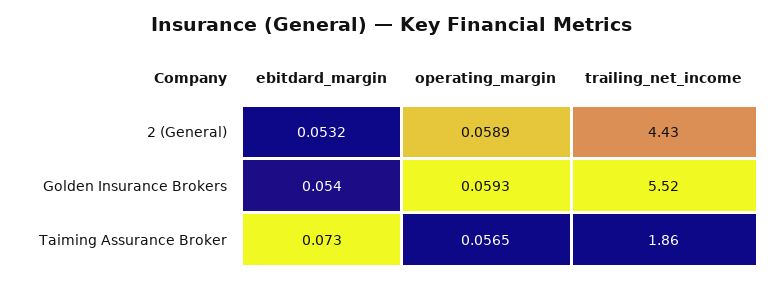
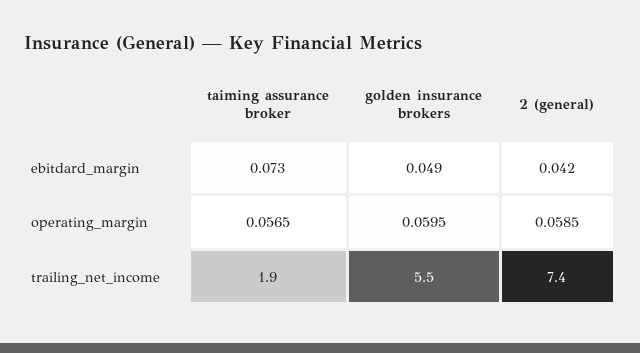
  {
    "ebitdard_margin": {
-     "2 (General)": 0.0532,
+     "2 (General)": 0.042,
-     "Golden Insurance Brokers": 0.054,
+     "Golden Insurance Brokers": 0.049,
      "Taiming Assurance Broker": 0.073
    },
    "operating_margin": {
-     "2 (General)": 0.0589,
+     "2 (General)": 0.0585,
-     "Golden Insurance Brokers": 0.0593,
+     "Golden Insurance Brokers": 0.0595,
      "Taiming Assurance Broker": 0.0565
    },
    "trailing_net_income": {
-     "2 (General)": 4.43,
+     "2 (General)": 7.4,
      "Golden Insurance Brokers": 5.52,
      "Taiming Assurance Broker": 1.86
    }
  }

